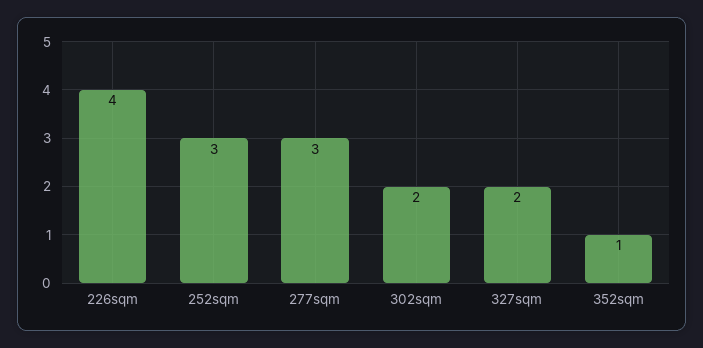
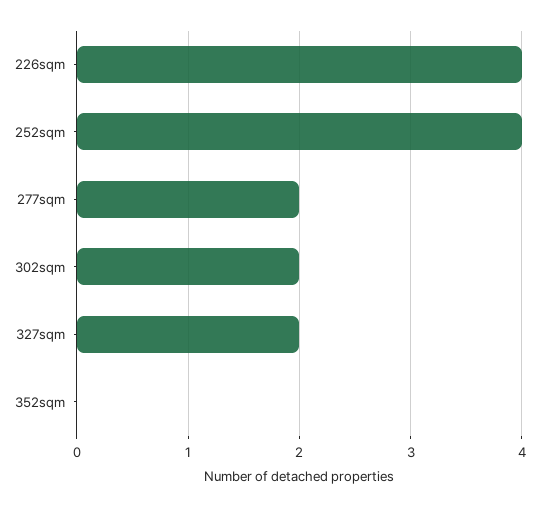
  {
    "226sqm": 4,
-   "252sqm": 3,
+   "252sqm": 4,
-   "277sqm": 3,
+   "277sqm": 2,
    "302sqm": 2,
    "327sqm": 2,
-   "352sqm": 1
+   "352sqm": 0
  }

